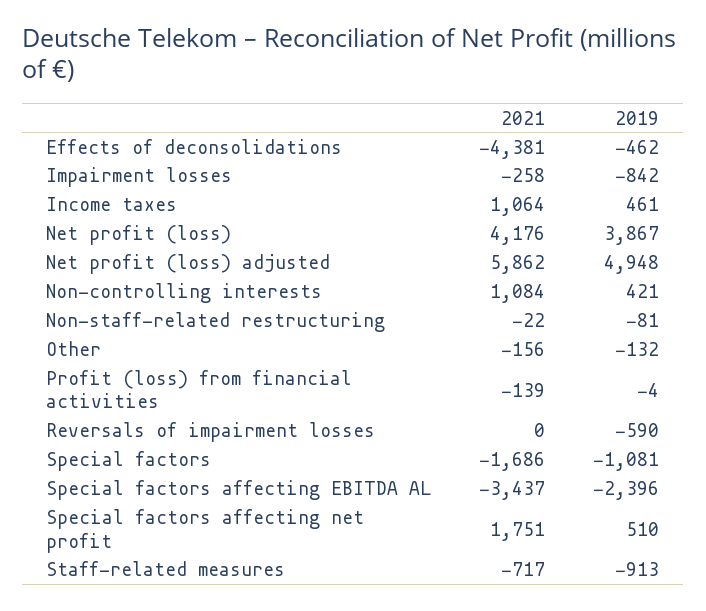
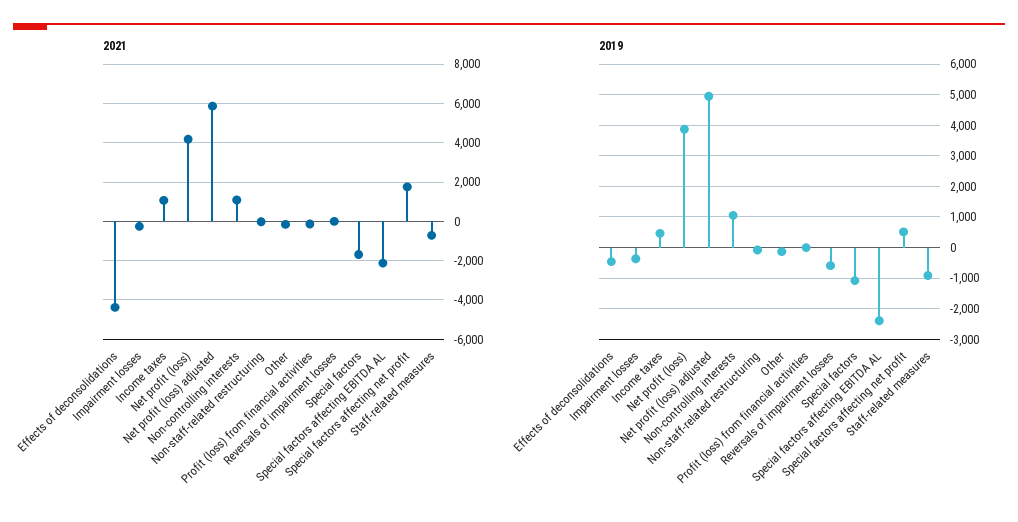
  {
    "2021": {
      "Effects of deconsolidations": -4381,
      "Impairment losses": -258,
      "Income taxes": 1064,
      "Net profit (loss)": 4176,
      "Net profit (loss) adjusted": 5862,
      "Non-controlling interests": 1084,
      "Non-staff-related restructuring": -22,
      "Other": -156,
      "Profit (loss) from financial activities": -139,
      "Reversals of impairment losses": 0,
      "Special factors": -1686,
-     "Special factors affecting EBITDA AL": -3437,
+     "Special factors affecting EBITDA AL": -2000,
      "Special factors affecting net profit": 1751,
      "Staff-related measures": -717
    },
    "2019": {
      "Effects of deconsolidations": -462,
-     "Impairment losses": -842,
+     "Impairment losses": -400,
      "Income taxes": 461,
      "Net profit (loss)": 3867,
      "Net profit (loss) adjusted": 4948,
-     "Non-controlling interests": 421,
+     "Non-controlling interests": 1000,
      "Non-staff-related restructuring": -81,
      "Other": -132,
      "Profit (loss) from financial activities": -4,
      "Reversals of impairment losses": -590,
      "Special factors": -1081,
      "Special factors affecting EBITDA AL": -2396,
      "Special factors affecting net profit": 510,
      "Staff-related measures": -913
    }
  }

